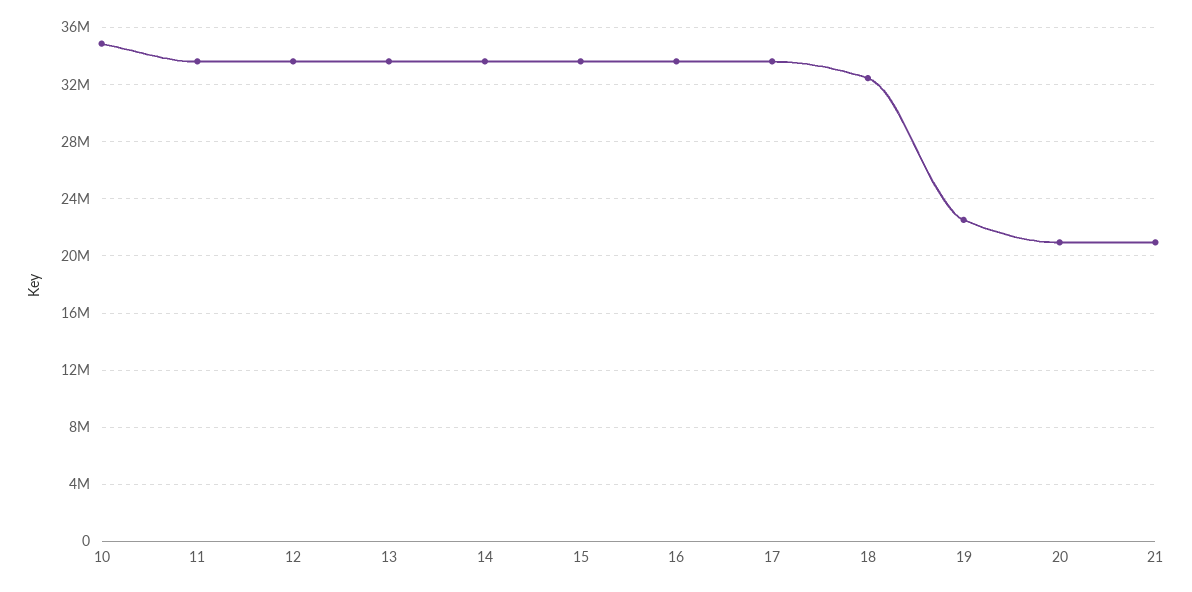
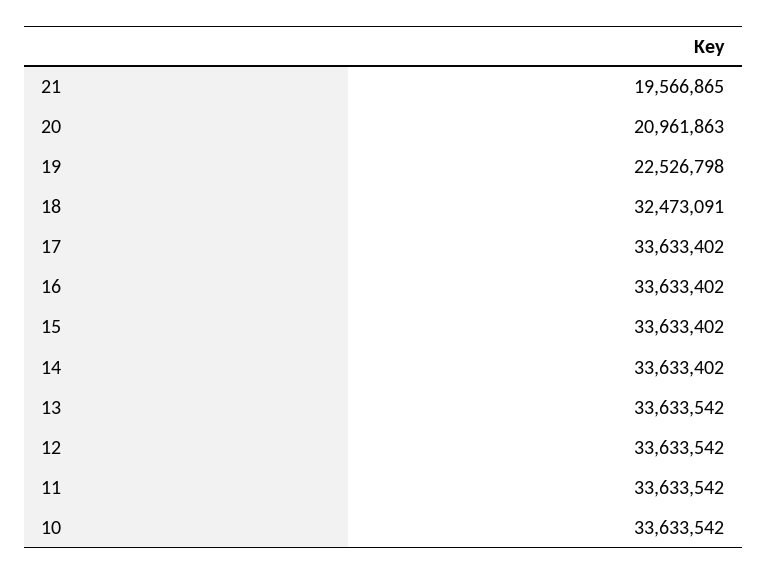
  {
-   "10": 35000000,
+   "10": 33633542,
    "11": 33633542,
    "12": 33633542,
    "13": 33633542,
    "14": 33633402,
    "15": 33633402,
    "16": 33633402,
    "17": 33633402,
    "18": 32473091,
    "19": 22526798,
    "20": 20961863,
-   "21": 21000000
+   "21": 19566865
  }

